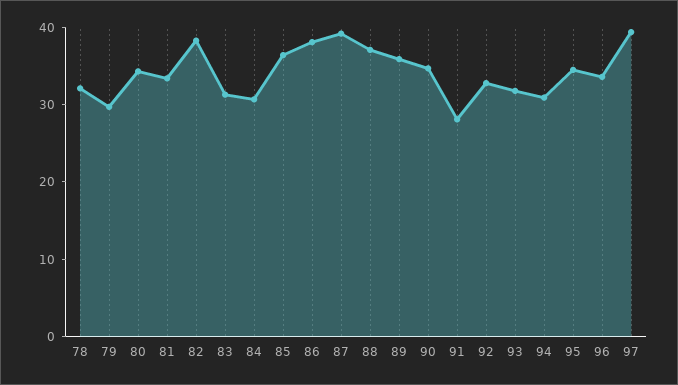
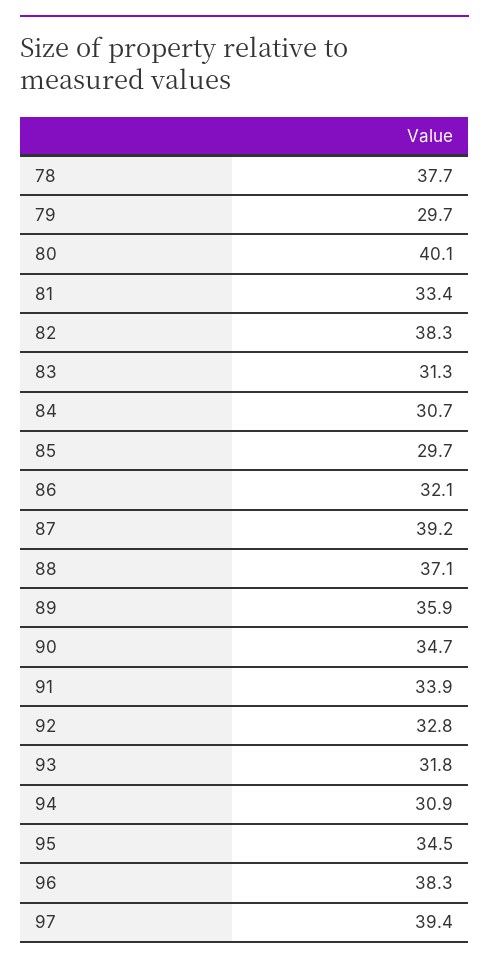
  {
-   "78": 32,
+   "78": 37.7,
    "79": 29.7,
-   "80": 34,
+   "80": 40.1,
    "81": 33.4,
    "82": 38.3,
    "83": 31.3,
    "84": 30.7,
-   "85": 36,
+   "85": 29.7,
-   "86": 38,
+   "86": 32.1,
    "87": 39.2,
    "88": 37.1,
    "89": 35.9,
    "90": 34.7,
-   "91": 28,
+   "91": 33.9,
    "92": 32.8,
    "93": 31.8,
    "94": 30.9,
    "95": 34.5,
-   "96": 34,
+   "96": 38.3,
    "97": 39.4
  }

